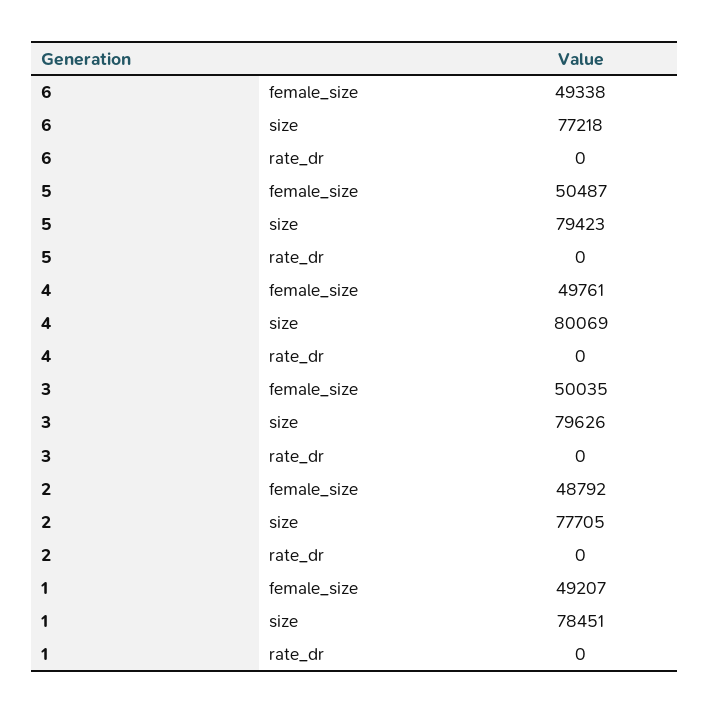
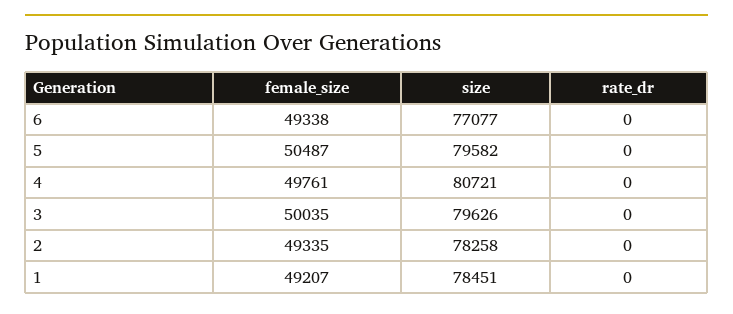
  {
    "6": {
      "female_size": 49338,
-     "size": 77218,
+     "size": 77077,
      "rate_dr": 0
    },
    "5": {
      "female_size": 50487,
-     "size": 79423,
+     "size": 79582,
      "rate_dr": 0
    },
    "4": {
      "female_size": 49761,
-     "size": 80069,
+     "size": 80721,
      "rate_dr": 0
    },
    "3": {
      "female_size": 50035,
      "size": 79626,
      "rate_dr": 0
    },
    "2": {
-     "female_size": 48792,
+     "female_size": 49335,
-     "size": 77705,
+     "size": 78258,
      "rate_dr": 0
    },
    "1": {
      "female_size": 49207,
      "size": 78451,
      "rate_dr": 0
    }
  }

